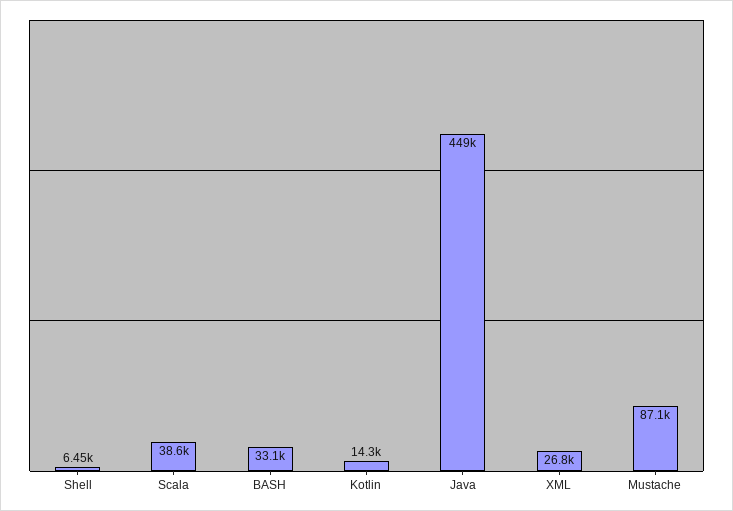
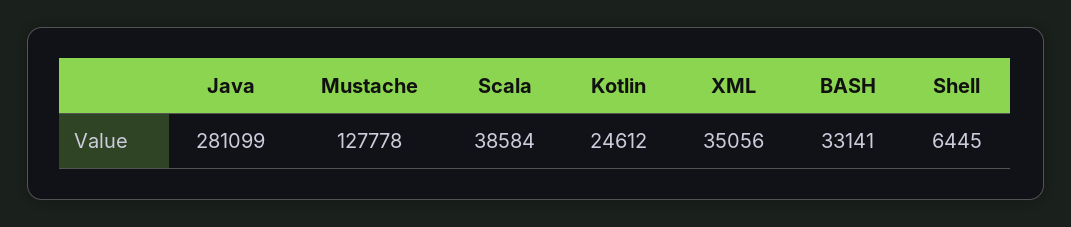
  {
    "Shell": 6445,
    "Scala": 38584,
    "BASH": 33141,
-   "Kotlin": 14300,
+   "Kotlin": 24612,
-   "Java": 449000,
+   "Java": 281099,
-   "XML": 26800,
+   "XML": 35056,
-   "Mustache": 87100
+   "Mustache": 127778
  }

